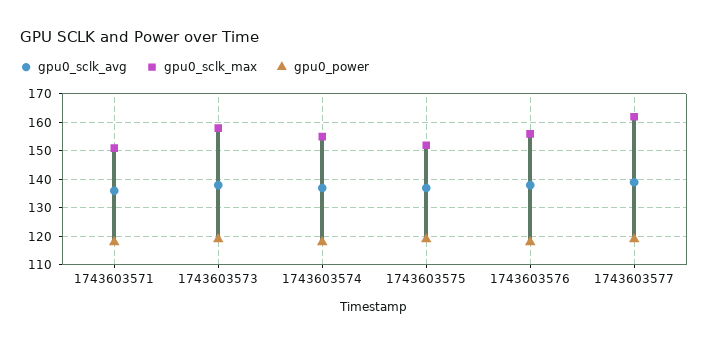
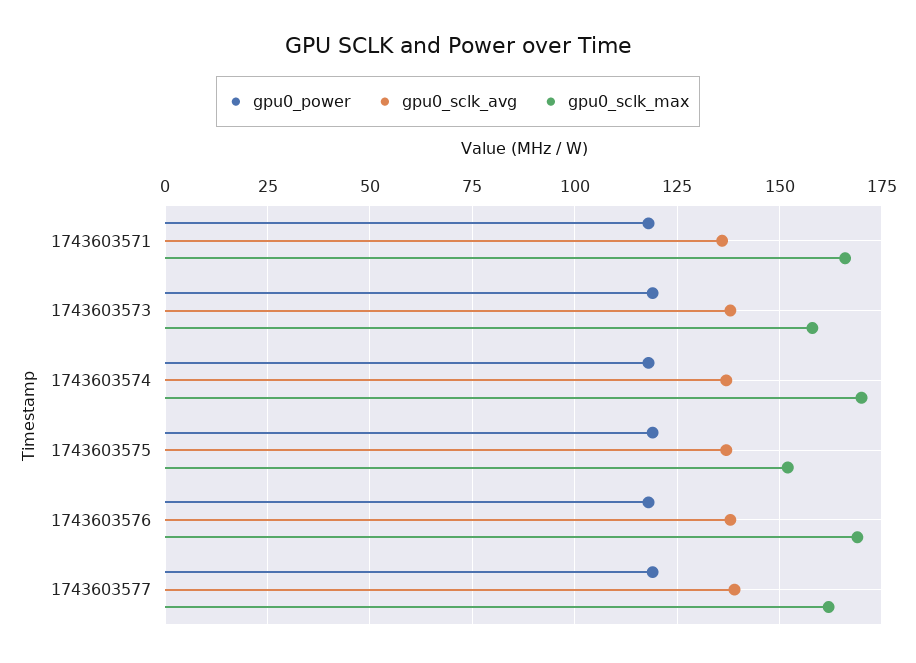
  {
    "gpu0_sclk_avg": {
      "1743603571": 135,
      "1743603573": 140,
      "1743603574": 135,
      "1743603575": 135,
      "1743603576": 140,
      "1743603577": 140
    },
    "gpu0_sclk_max": {
-     "1743603571": 150,
+     "1743603571": 165,
      "1743603573": 160,
-     "1743603574": 155,
+     "1743603574": 170,
      "1743603575": 150,
-     "1743603576": 155,
+     "1743603576": 170,
      "1743603577": 160
    },
    "gpu0_power": {
      "1743603571": 120,
      "1743603573": 120,
      "1743603574": 120,
      "1743603575": 120,
      "1743603576": 120,
      "1743603577": 120
    }
  }

